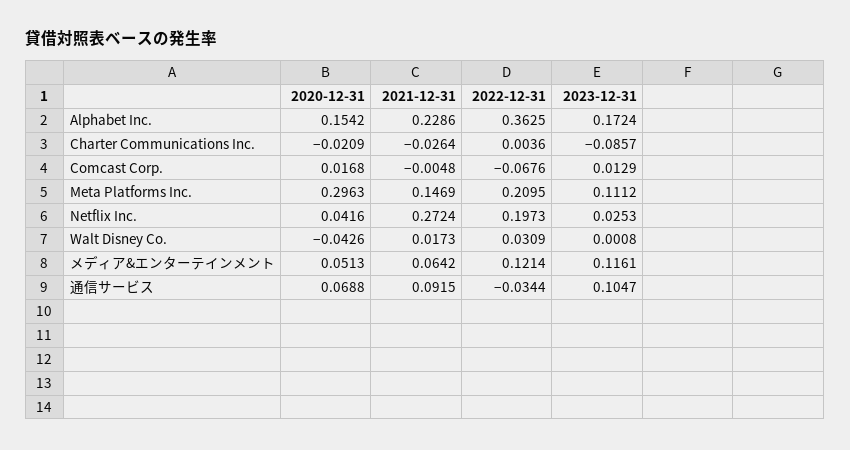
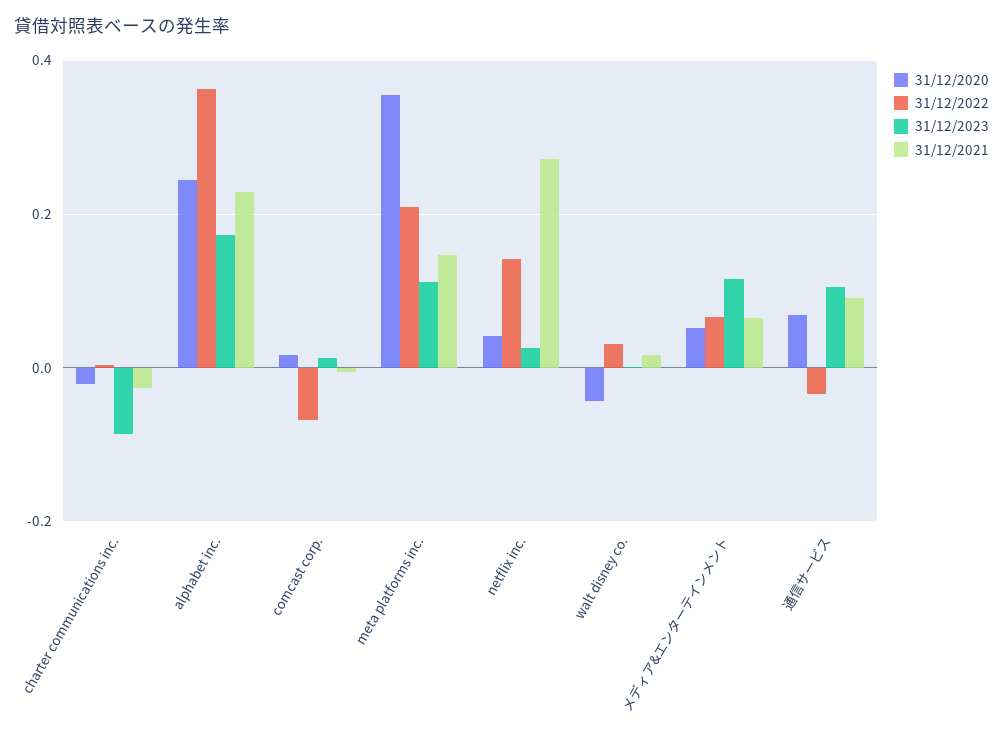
  {
    "2020-12-31": {
-     "Alphabet Inc.": 0.1542,
+     "Alphabet Inc.": 0.24,
      "Charter Communications Inc.": -0.0209,
      "Comcast Corp.": 0.0168,
-     "Meta Platforms Inc.": 0.2963,
+     "Meta Platforms Inc.": 0.36,
      "Netflix Inc.": 0.0416,
      "Walt Disney Co.": -0.0426,
      "メディア&エンターテインメント": 0.0513,
      "通信サービス": 0.0688
    },
    "2021-12-31": {
      "Alphabet Inc.": 0.2286,
      "Charter Communications Inc.": -0.0264,
      "Comcast Corp.": -0.0048,
      "Meta Platforms Inc.": 0.1469,
      "Netflix Inc.": 0.2724,
      "Walt Disney Co.": 0.0173,
      "メディア&エンターテインメント": 0.0642,
      "通信サービス": 0.0915
    },
    "2022-12-31": {
      "Alphabet Inc.": 0.3625,
      "Charter Communications Inc.": 0.0036,
      "Comcast Corp.": -0.0676,
      "Meta Platforms Inc.": 0.2095,
-     "Netflix Inc.": 0.1973,
+     "Netflix Inc.": 0.14,
      "Walt Disney Co.": 0.0309,
-     "メディア&エンターテインメント": 0.1214,
+     "メディア&エンターテインメント": 0.06,
      "通信サービス": -0.0344
    },
    "2023-12-31": {
      "Alphabet Inc.": 0.1724,
      "Charter Communications Inc.": -0.0857,
      "Comcast Corp.": 0.0129,
      "Meta Platforms Inc.": 0.1112,
      "Netflix Inc.": 0.0253,
      "Walt Disney Co.": 0.0008,
      "メディア&エンターテインメント": 0.1161,
      "通信サービス": 0.1047
    }
  }

